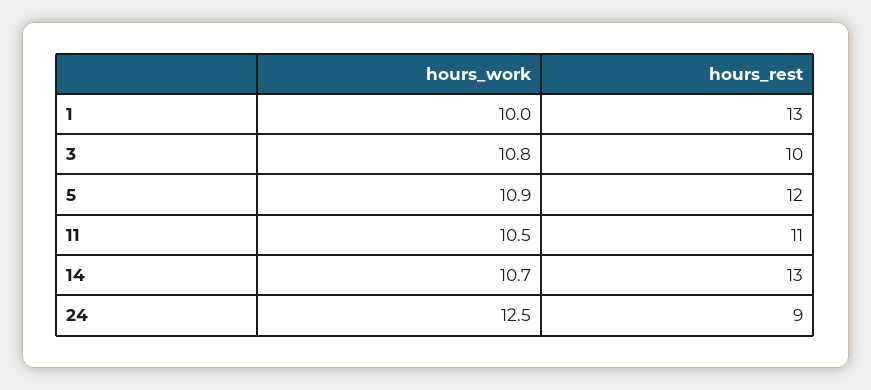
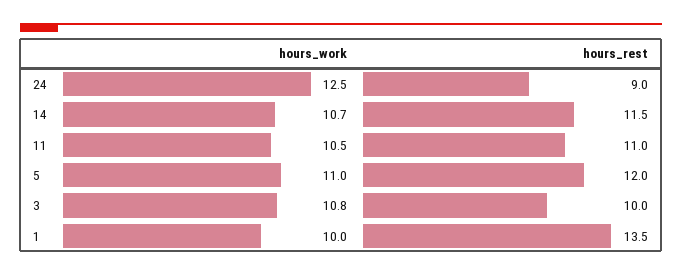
  {
    "hours_work": {
      "1": 10,
      "3": 10.8,
-     "5": 10.9,
+     "5": 11,
      "11": 10.5,
      "14": 10.7,
      "24": 12.5
    },
    "hours_rest": {
-     "1": 13,
+     "1": 13.5,
      "3": 10,
      "5": 12,
      "11": 11,
-     "14": 13,
+     "14": 11.5,
      "24": 9
    }
  }

